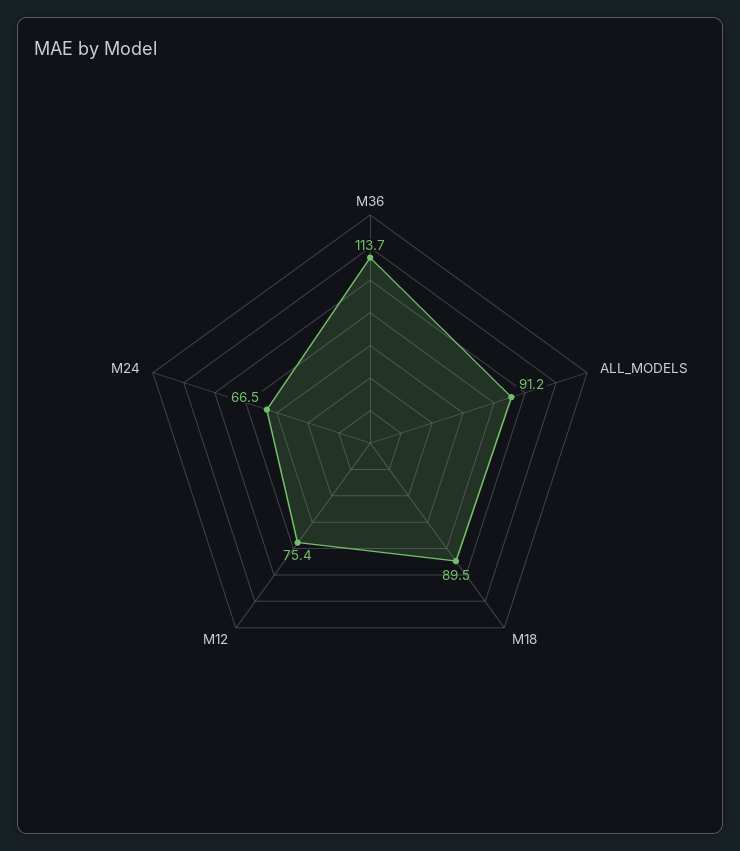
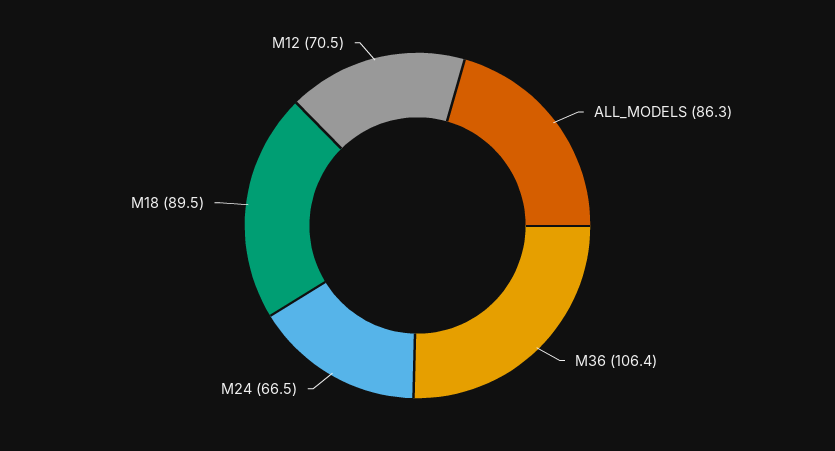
  {
-   "M36": 113.7,
+   "M36": 106.4,
-   "ALL_MODELS": 91.2,
+   "ALL_MODELS": 86.3,
    "M18": 89.5,
-   "M12": 75.4,
+   "M12": 70.5,
    "M24": 66.5
  }

